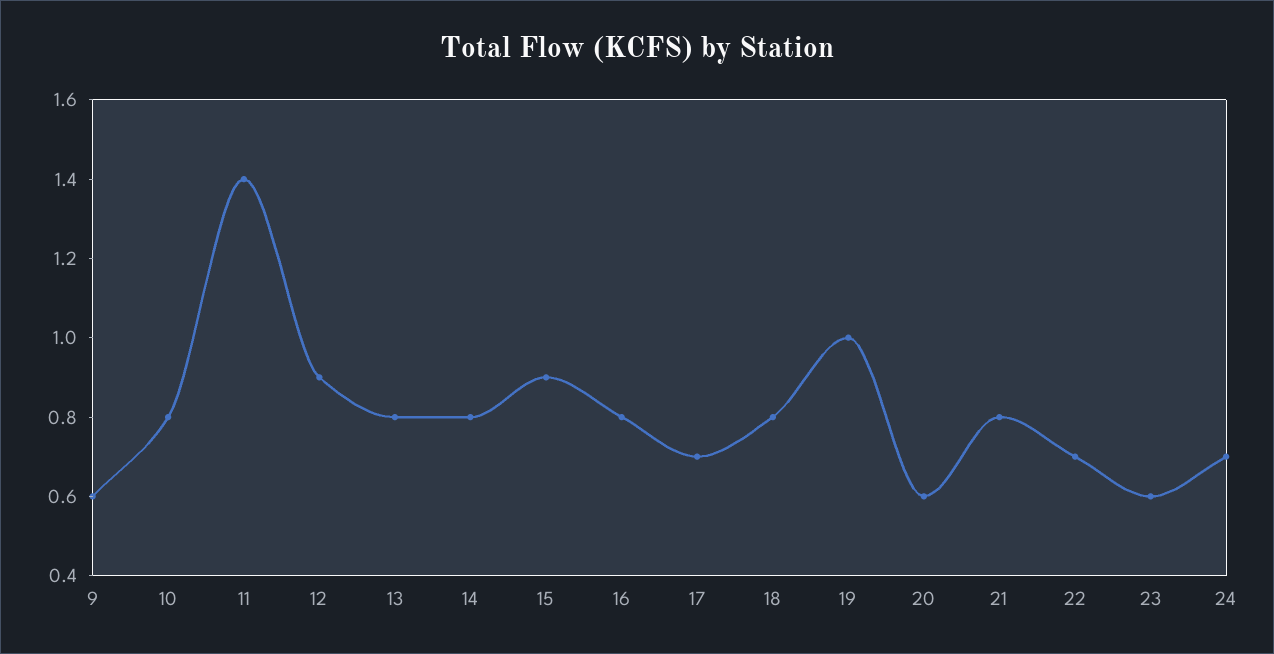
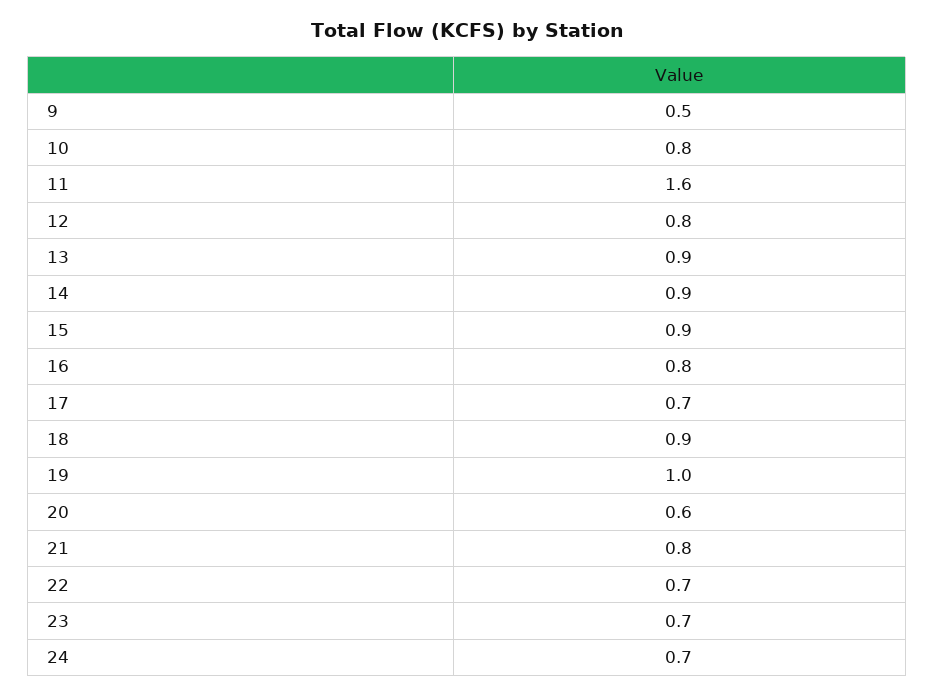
  {
-   "9": 0.6,
+   "9": 0.5,
    "10": 0.8,
-   "11": 1.4,
+   "11": 1.6,
-   "12": 0.9,
+   "12": 0.8,
-   "13": 0.8,
+   "13": 0.9,
-   "14": 0.8,
+   "14": 0.9,
    "15": 0.9,
    "16": 0.8,
    "17": 0.7,
-   "18": 0.8,
+   "18": 0.9,
    "19": 1,
    "20": 0.6,
    "21": 0.8,
    "22": 0.7,
-   "23": 0.6,
+   "23": 0.7,
    "24": 0.7
  }

